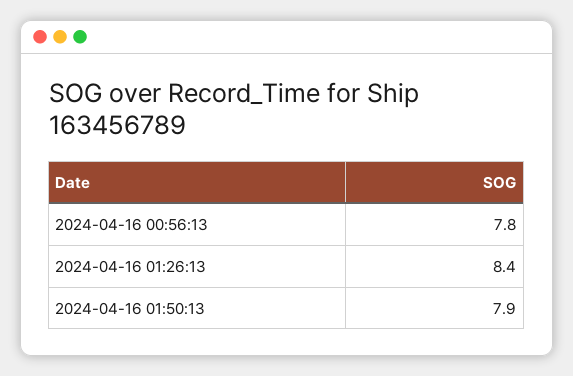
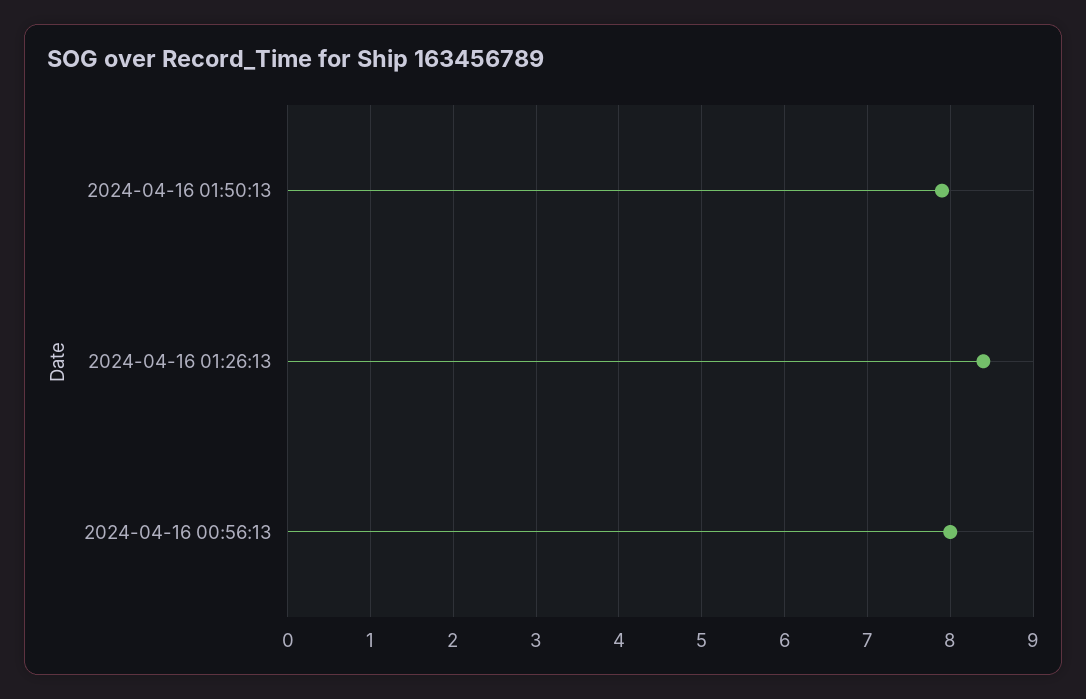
  {
-   "2024-04-16 00:56:13": 7.8,
+   "2024-04-16 00:56:13": 8,
    "2024-04-16 01:26:13": 8.4,
    "2024-04-16 01:50:13": 7.9
  }

